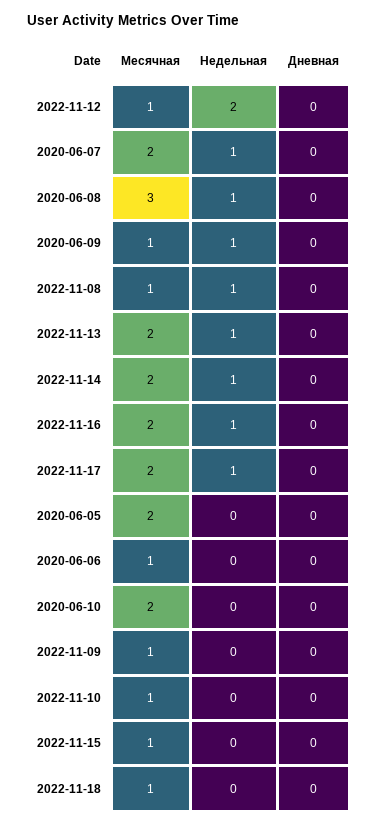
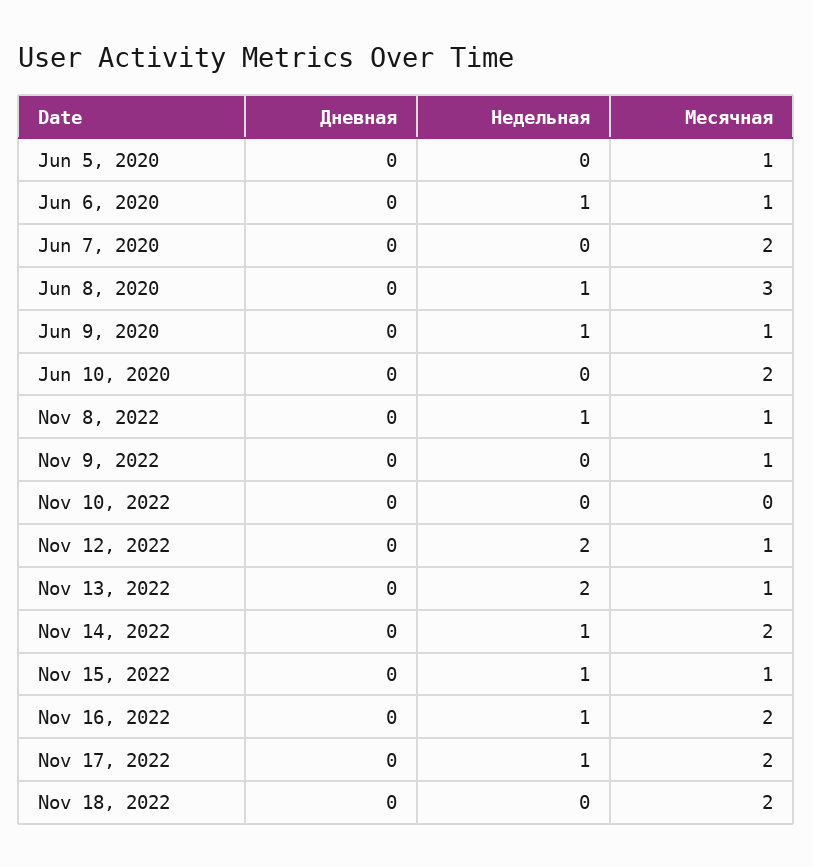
  {
    "Месячная": {
      "2022-11-12": 1,
      "2020-06-07": 2,
      "2020-06-08": 3,
      "2020-06-09": 1,
      "2022-11-08": 1,
-     "2022-11-13": 2,
+     "2022-11-13": 1,
      "2022-11-14": 2,
      "2022-11-16": 2,
      "2022-11-17": 2,
-     "2020-06-05": 2,
+     "2020-06-05": 1,
      "2020-06-06": 1,
      "2020-06-10": 2,
      "2022-11-09": 1,
-     "2022-11-10": 1,
+     "2022-11-10": 0,
      "2022-11-15": 1,
-     "2022-11-18": 1
+     "2022-11-18": 2
    },
    "Недельная": {
      "2022-11-12": 2,
-     "2020-06-07": 1,
+     "2020-06-07": 0,
      "2020-06-08": 1,
      "2020-06-09": 1,
      "2022-11-08": 1,
-     "2022-11-13": 1,
+     "2022-11-13": 2,
      "2022-11-14": 1,
      "2022-11-16": 1,
      "2022-11-17": 1,
      "2020-06-05": 0,
-     "2020-06-06": 0,
+     "2020-06-06": 1,
      "2020-06-10": 0,
      "2022-11-09": 0,
      "2022-11-10": 0,
-     "2022-11-15": 0,
+     "2022-11-15": 1,
      "2022-11-18": 0
    },
    "Дневная": {
      "2022-11-12": 0,
      "2020-06-07": 0,
      "2020-06-08": 0,
      "2020-06-09": 0,
      "2022-11-08": 0,
      "2022-11-13": 0,
      "2022-11-14": 0,
      "2022-11-16": 0,
      "2022-11-17": 0,
      "2020-06-05": 0,
      "2020-06-06": 0,
      "2020-06-10": 0,
      "2022-11-09": 0,
      "2022-11-10": 0,
      "2022-11-15": 0,
      "2022-11-18": 0
    }
  }

